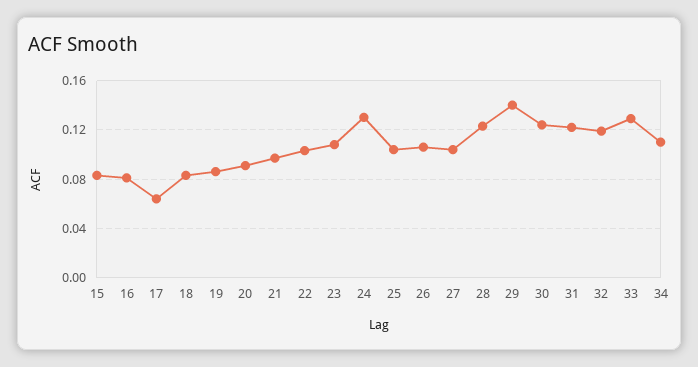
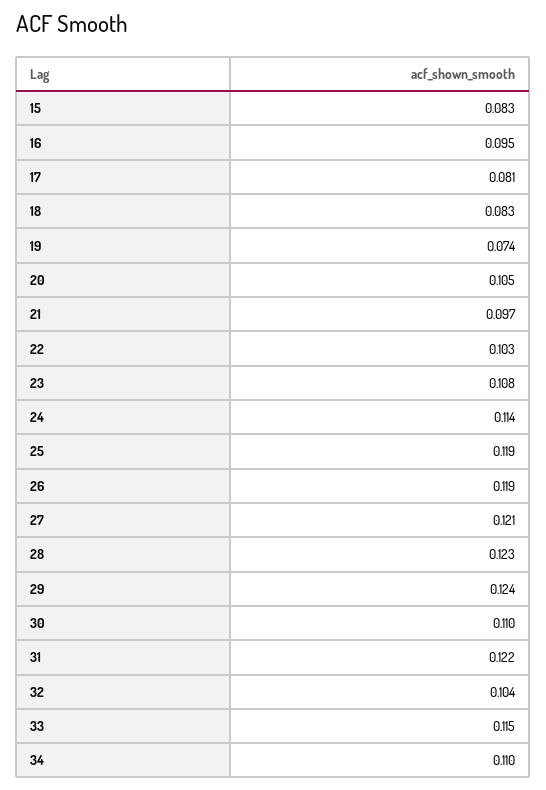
  {
    "15": 0.083,
-   "16": 0.08,
+   "16": 0.095,
-   "17": 0.065,
+   "17": 0.081,
    "18": 0.083,
-   "19": 0.085,
+   "19": 0.074,
-   "20": 0.09,
+   "20": 0.105,
    "21": 0.097,
    "22": 0.103,
    "23": 0.108,
-   "24": 0.13,
+   "24": 0.114,
-   "25": 0.105,
+   "25": 0.119,
-   "26": 0.105,
+   "26": 0.119,
-   "27": 0.105,
+   "27": 0.121,
    "28": 0.123,
-   "29": 0.14,
+   "29": 0.124,
-   "30": 0.125,
+   "30": 0.11,
    "31": 0.122,
-   "32": 0.12,
+   "32": 0.104,
-   "33": 0.13,
+   "33": 0.115,
    "34": 0.11
  }

